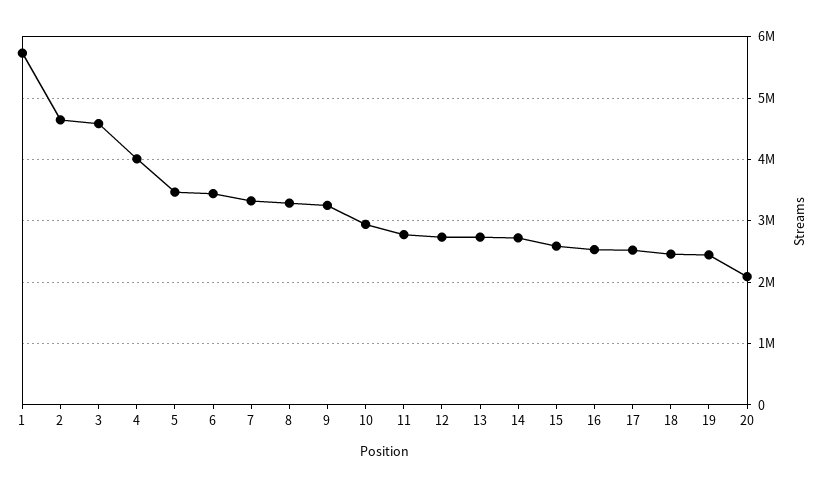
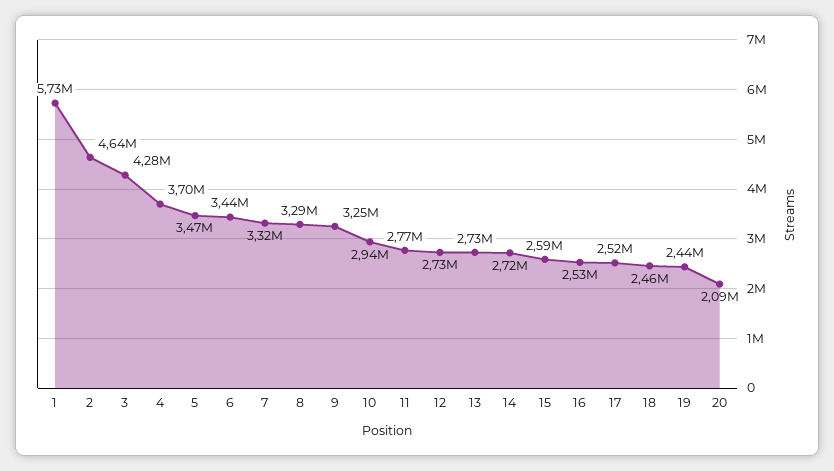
  {
    "1": 5730000,
    "2": 4640000,
-   "3": 4600000,
+   "3": 4280000,
-   "4": 4000000,
+   "4": 3700000,
    "5": 3470000,
    "6": 3440000,
    "7": 3320000,
    "8": 3290000,
    "9": 3250000,
    "10": 2940000,
    "11": 2770000,
    "12": 2730000,
    "13": 2730000,
    "14": 2720000,
    "15": 2590000,
    "16": 2530000,
    "17": 2520000,
    "18": 2460000,
    "19": 2440000,
    "20": 2090000
  }

